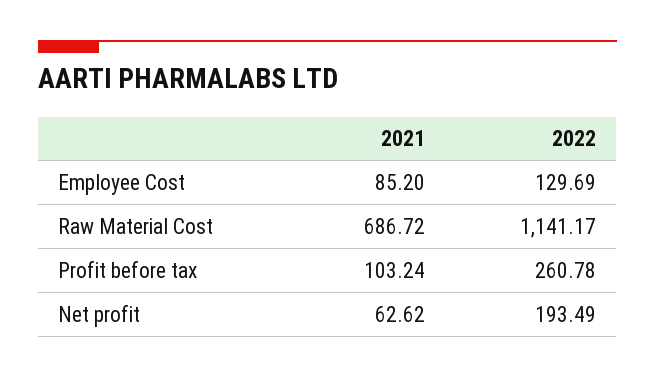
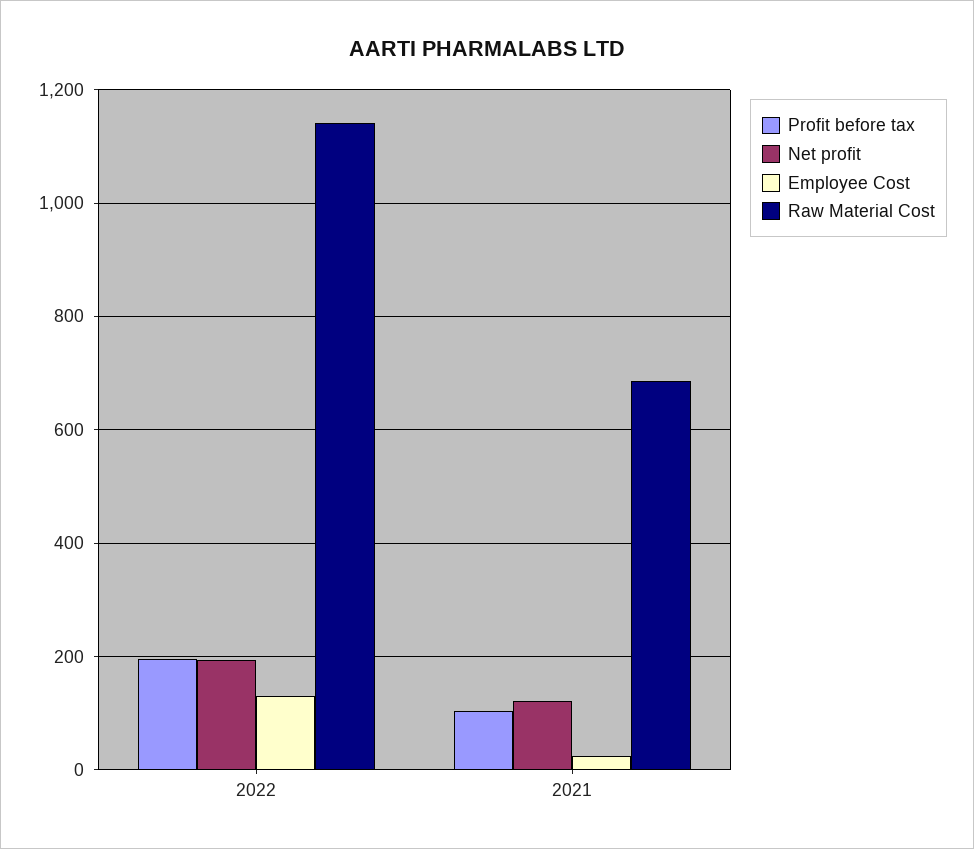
  {
    "Employee Cost": {
-     "2021": 85.2,
+     "2021": 20,
      "2022": 129.69
    },
    "Raw Material Cost": {
      "2021": 686.72,
      "2022": 1141.17
    },
    "Profit before tax": {
      "2021": 103.24,
-     "2022": 260.78
+     "2022": 200
    },
    "Net profit": {
-     "2021": 62.62,
+     "2021": 120,
      "2022": 193.49
    }
  }

